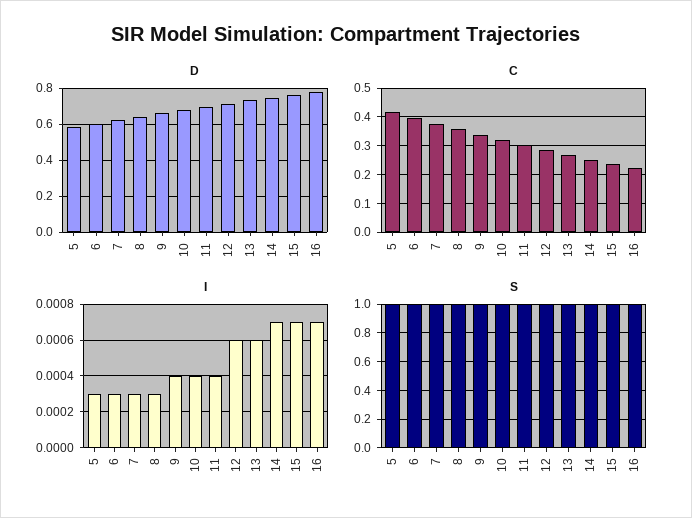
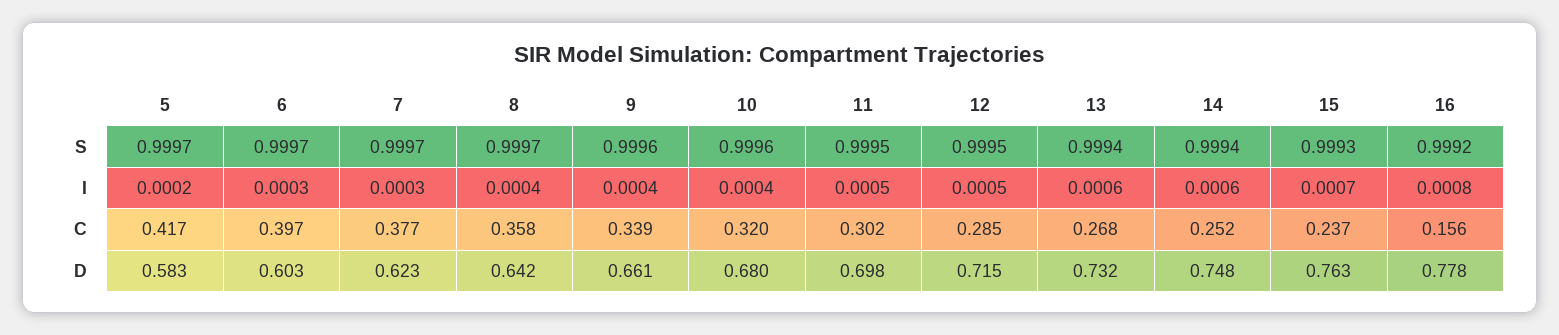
  {
    "D": {
      "5": 0.583,
      "6": 0.603,
      "7": 0.623,
      "8": 0.642,
      "9": 0.661,
      "10": 0.68,
      "11": 0.698,
      "12": 0.715,
      "13": 0.732,
      "14": 0.748,
      "15": 0.763,
      "16": 0.778
    },
    "C": {
      "5": 0.417,
      "6": 0.397,
      "7": 0.377,
      "8": 0.358,
      "9": 0.339,
      "10": 0.32,
      "11": 0.302,
      "12": 0.285,
      "13": 0.268,
      "14": 0.252,
      "15": 0.237,
-     "16": 0.225
+     "16": 0.156
    },
    "I": {
-     "5": 0.0003,
+     "5": 0.0002,
      "6": 0.0003,
      "7": 0.0003,
-     "8": 0.0003,
+     "8": 0.0004,
      "9": 0.0004,
      "10": 0.0004,
-     "11": 0.0004,
+     "11": 0.0005,
-     "12": 0.0006,
+     "12": 0.0005,
      "13": 0.0006,
-     "14": 0.0007,
+     "14": 0.0006,
      "15": 0.0007,
-     "16": 0.0007
+     "16": 0.0008
    },
    "S": {
      "5": 0.9997,
      "6": 0.9997,
      "7": 0.9997,
      "8": 0.9997,
      "9": 0.9996,
      "10": 0.9996,
      "11": 0.9995,
      "12": 0.9995,
      "13": 0.9994,
      "14": 0.9994,
      "15": 0.9993,
      "16": 0.9992
    }
  }

